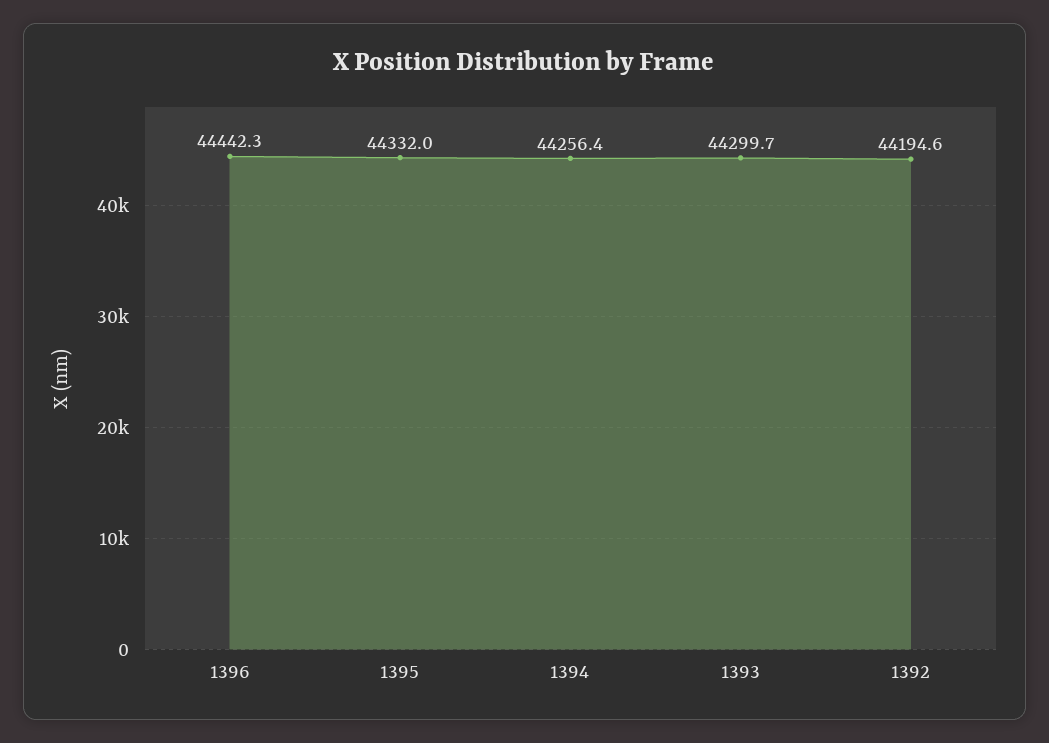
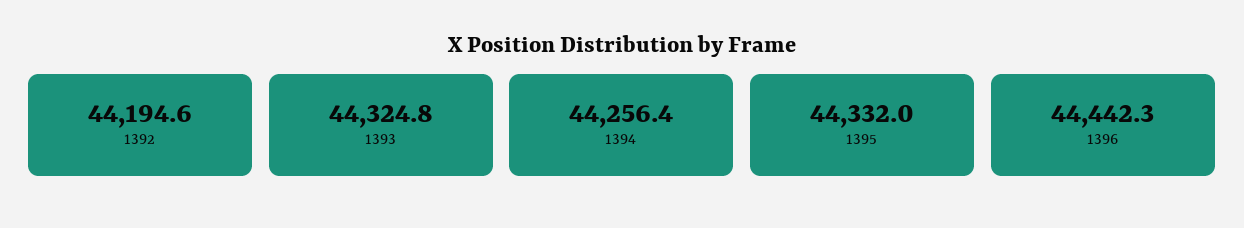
  {
    "1396": 44442.3,
    "1395": 44332,
    "1394": 44256.4,
-   "1393": 44299.7,
+   "1393": 44324.8,
    "1392": 44194.6
  }

